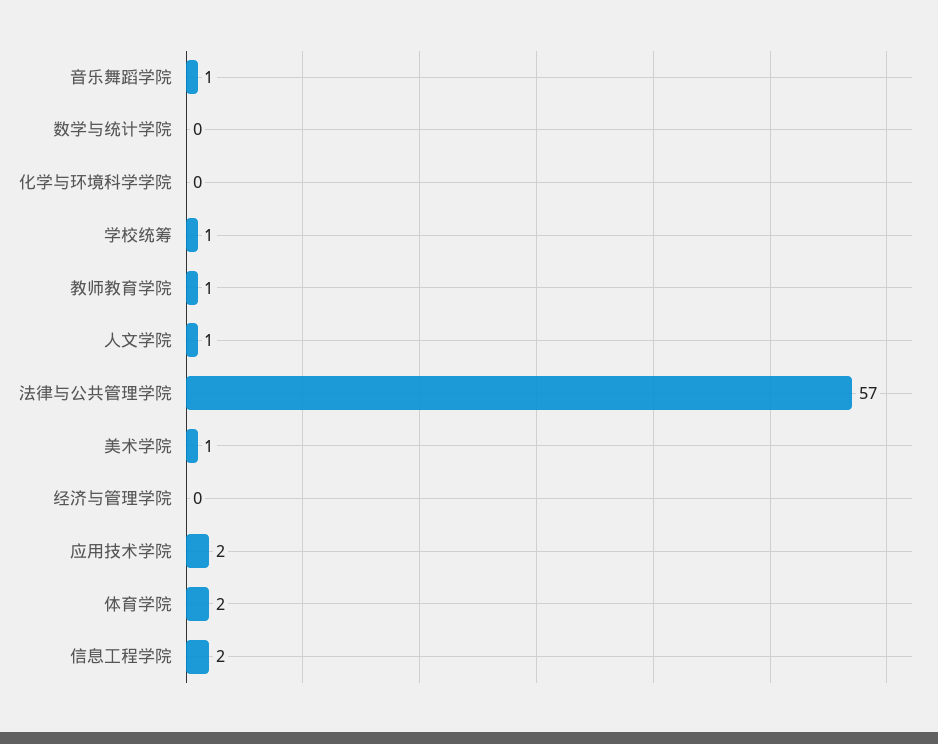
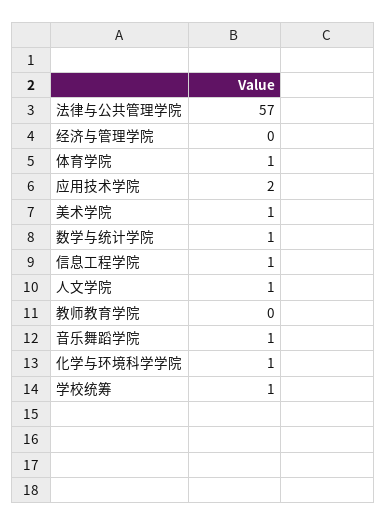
  {
    "音乐舞蹈学院": 1,
-   "数学与统计学院": 0,
+   "数学与统计学院": 1,
-   "化学与环境科学学院": 0,
+   "化学与环境科学学院": 1,
    "学校统筹": 1,
-   "教师教育学院": 1,
+   "教师教育学院": 0,
    "人文学院": 1,
    "法律与公共管理学院": 57,
    "美术学院": 1,
    "经济与管理学院": 0,
    "应用技术学院": 2,
-   "体育学院": 2,
+   "体育学院": 1,
-   "信息工程学院": 2
+   "信息工程学院": 1
  }

